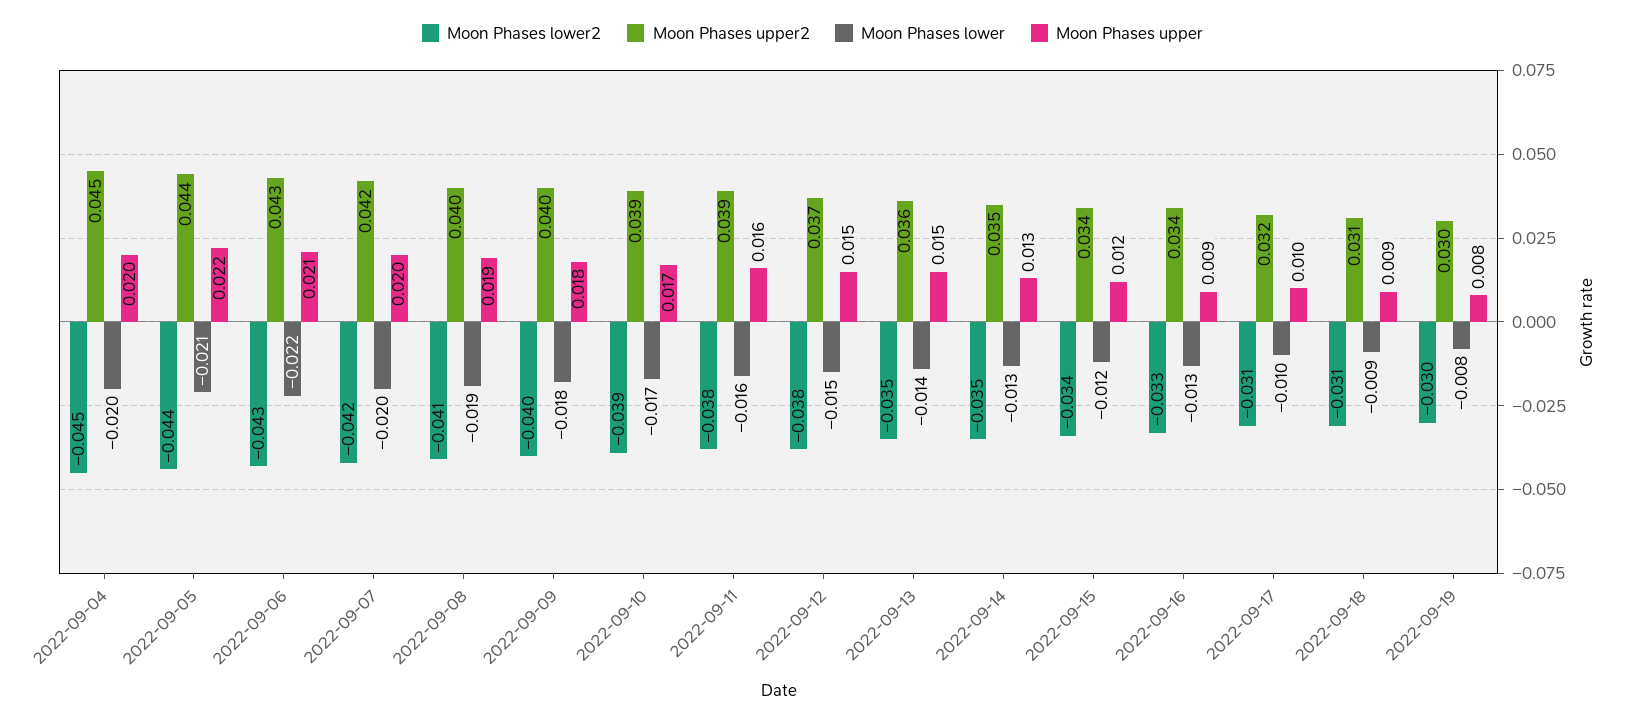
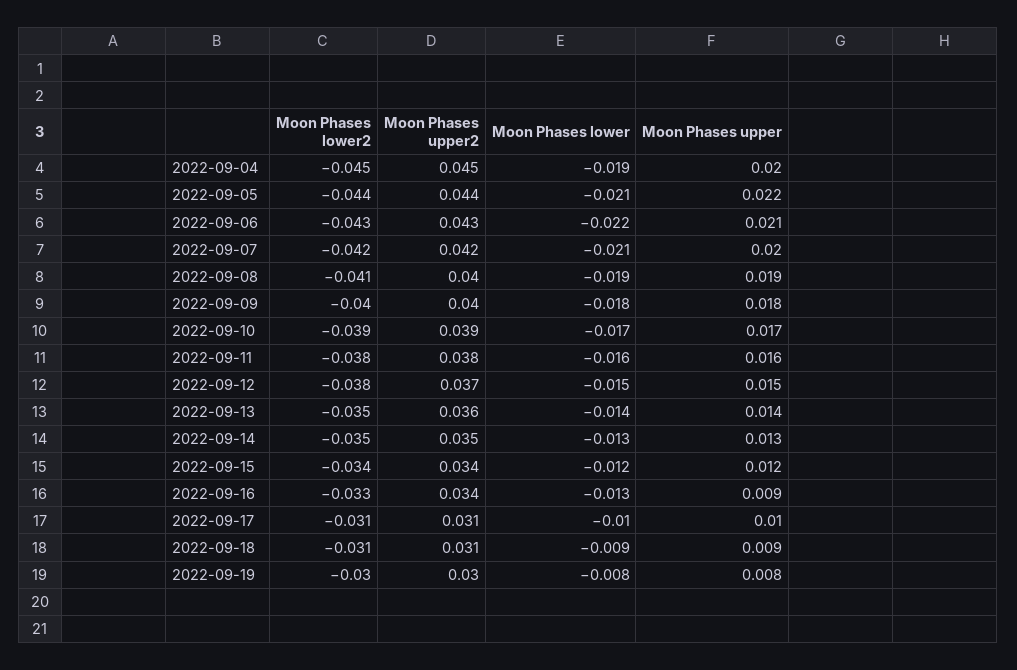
  {
    "Moon Phases lower2": {
      "2022-09-04": -0.045,
      "2022-09-05": -0.044,
      "2022-09-06": -0.043,
      "2022-09-07": -0.042,
      "2022-09-08": -0.041,
      "2022-09-09": -0.04,
      "2022-09-10": -0.039,
      "2022-09-11": -0.038,
      "2022-09-12": -0.038,
      "2022-09-13": -0.035,
      "2022-09-14": -0.035,
      "2022-09-15": -0.034,
      "2022-09-16": -0.033,
      "2022-09-17": -0.031,
      "2022-09-18": -0.031,
      "2022-09-19": -0.03
    },
    "Moon Phases upper2": {
      "2022-09-04": 0.045,
      "2022-09-05": 0.044,
      "2022-09-06": 0.043,
      "2022-09-07": 0.042,
      "2022-09-08": 0.04,
      "2022-09-09": 0.04,
      "2022-09-10": 0.039,
-     "2022-09-11": 0.039,
+     "2022-09-11": 0.038,
      "2022-09-12": 0.037,
      "2022-09-13": 0.036,
      "2022-09-14": 0.035,
      "2022-09-15": 0.034,
      "2022-09-16": 0.034,
-     "2022-09-17": 0.032,
+     "2022-09-17": 0.031,
      "2022-09-18": 0.031,
      "2022-09-19": 0.03
    },
    "Moon Phases lower": {
-     "2022-09-04": -0.02,
+     "2022-09-04": -0.019,
      "2022-09-05": -0.021,
      "2022-09-06": -0.022,
-     "2022-09-07": -0.02,
+     "2022-09-07": -0.021,
      "2022-09-08": -0.019,
      "2022-09-09": -0.018,
      "2022-09-10": -0.017,
      "2022-09-11": -0.016,
      "2022-09-12": -0.015,
      "2022-09-13": -0.014,
      "2022-09-14": -0.013,
      "2022-09-15": -0.012,
      "2022-09-16": -0.013,
      "2022-09-17": -0.01,
      "2022-09-18": -0.009,
      "2022-09-19": -0.008
    },
    "Moon Phases upper": {
      "2022-09-04": 0.02,
      "2022-09-05": 0.022,
      "2022-09-06": 0.021,
      "2022-09-07": 0.02,
      "2022-09-08": 0.019,
      "2022-09-09": 0.018,
      "2022-09-10": 0.017,
      "2022-09-11": 0.016,
      "2022-09-12": 0.015,
-     "2022-09-13": 0.015,
+     "2022-09-13": 0.014,
      "2022-09-14": 0.013,
      "2022-09-15": 0.012,
      "2022-09-16": 0.009,
      "2022-09-17": 0.01,
      "2022-09-18": 0.009,
      "2022-09-19": 0.008
    }
  }

